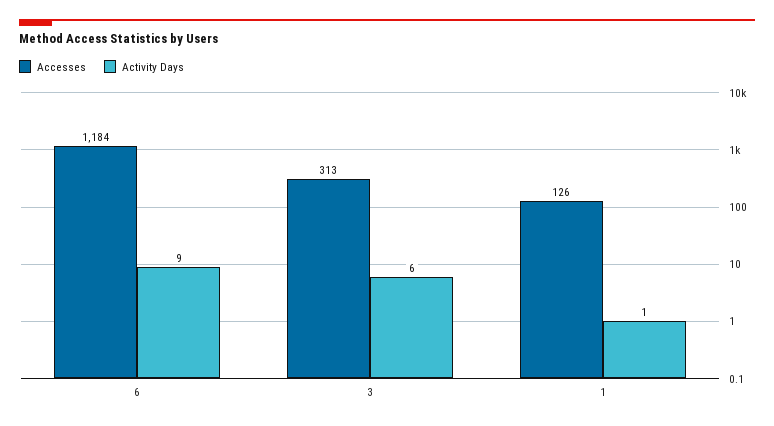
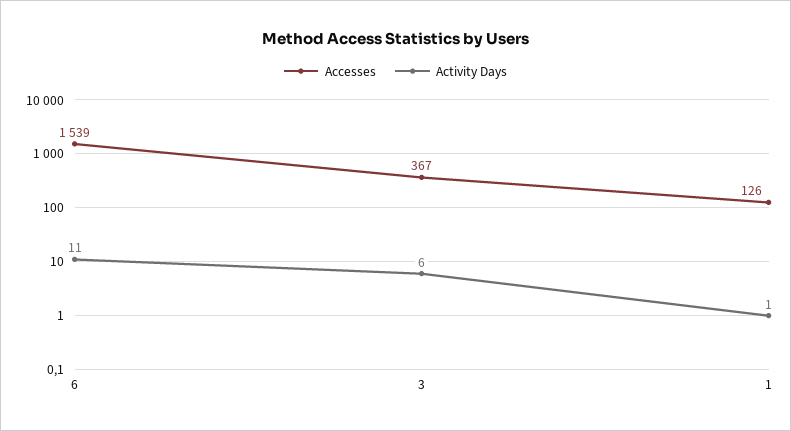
  {
    "Accesses": {
-     "6": 1184,
+     "6": 1539,
-     "3": 313,
+     "3": 367,
      "1": 126
    },
    "Activity Days": {
-     "6": 9,
+     "6": 11,
      "3": 6,
      "1": 1
    }
  }

